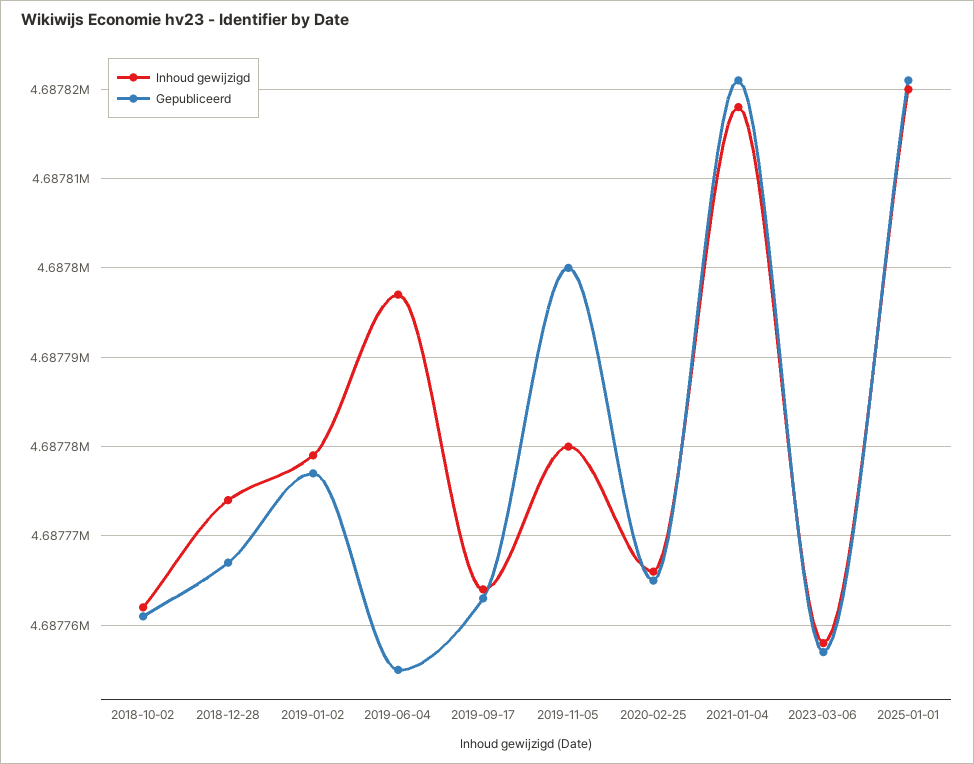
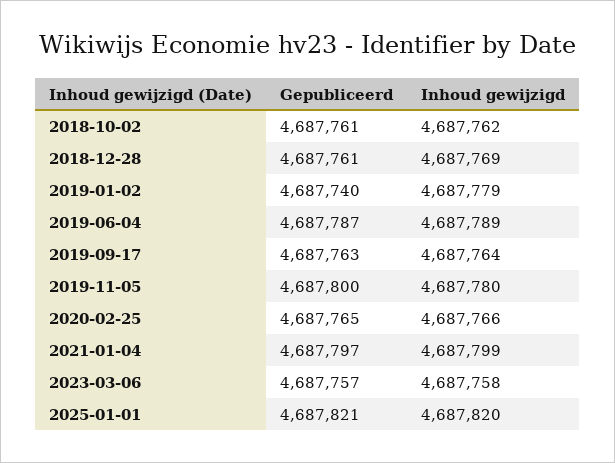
  {
    "Inhoud gewijzigd": {
      "2018-10-02": 4687762,
-     "2018-12-28": 4687774,
+     "2018-12-28": 4687769,
      "2019-01-02": 4687779,
-     "2019-06-04": 4687797,
+     "2019-06-04": 4687789,
      "2019-09-17": 4687764,
      "2019-11-05": 4687780,
      "2020-02-25": 4687766,
-     "2021-01-04": 4687818,
+     "2021-01-04": 4687799,
      "2023-03-06": 4687758,
      "2025-01-01": 4687820
    },
    "Gepubliceerd": {
      "2018-10-02": 4687761,
-     "2018-12-28": 4687767,
+     "2018-12-28": 4687761,
-     "2019-01-02": 4687777,
+     "2019-01-02": 4687740,
-     "2019-06-04": 4687755,
+     "2019-06-04": 4687787,
      "2019-09-17": 4687763,
      "2019-11-05": 4687800,
      "2020-02-25": 4687765,
-     "2021-01-04": 4687821,
+     "2021-01-04": 4687797,
      "2023-03-06": 4687757,
      "2025-01-01": 4687821
    }
  }

